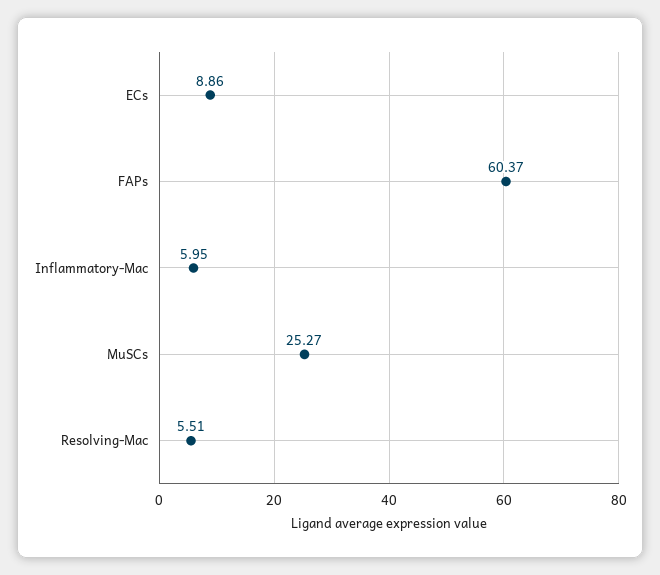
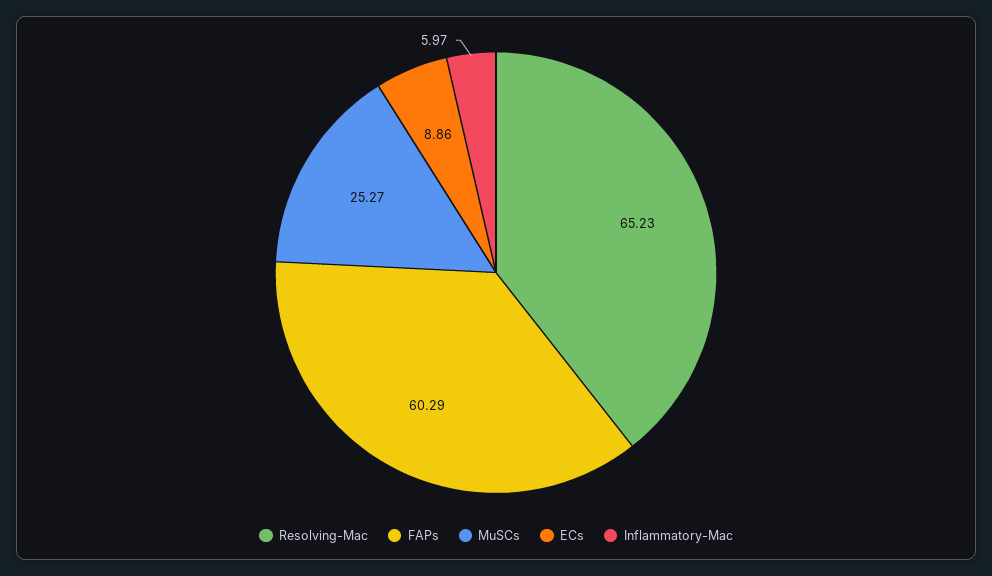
  {
    "ECs": 8.86,
-   "FAPs": 60.37,
+   "FAPs": 60.29,
-   "Inflammatory-Mac": 5.95,
+   "Inflammatory-Mac": 5.97,
    "MuSCs": 25.27,
-   "Resolving-Mac": 5.51
+   "Resolving-Mac": 65.23
  }

